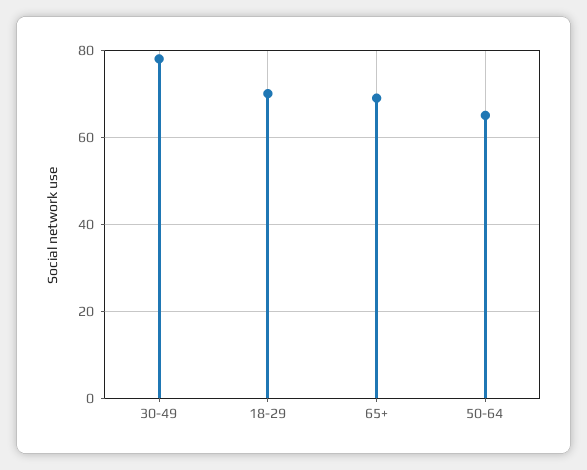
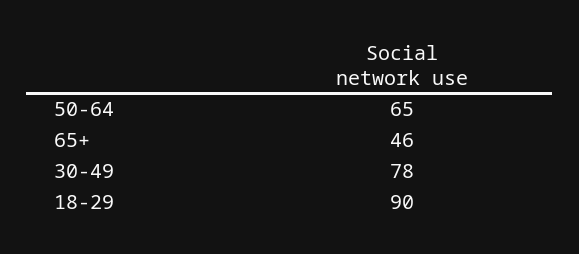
  {
    "30-49": 78,
-   "18-29": 70,
+   "18-29": 90,
-   "65+": 70,
+   "65+": 46,
    "50-64": 65
  }

